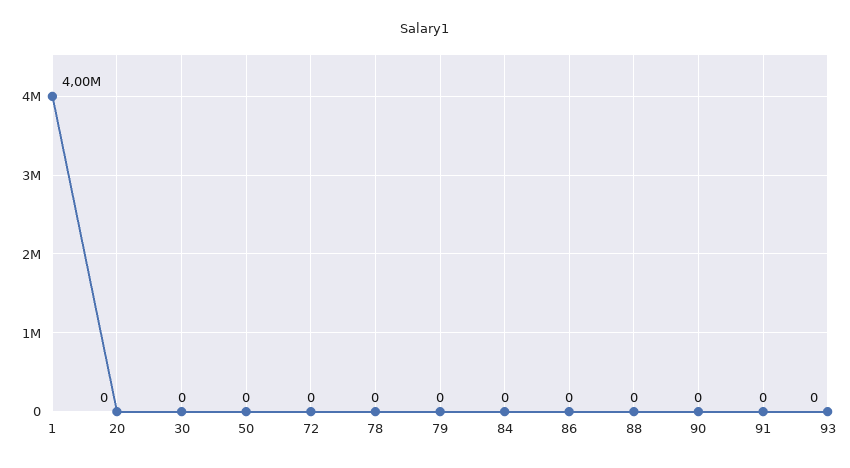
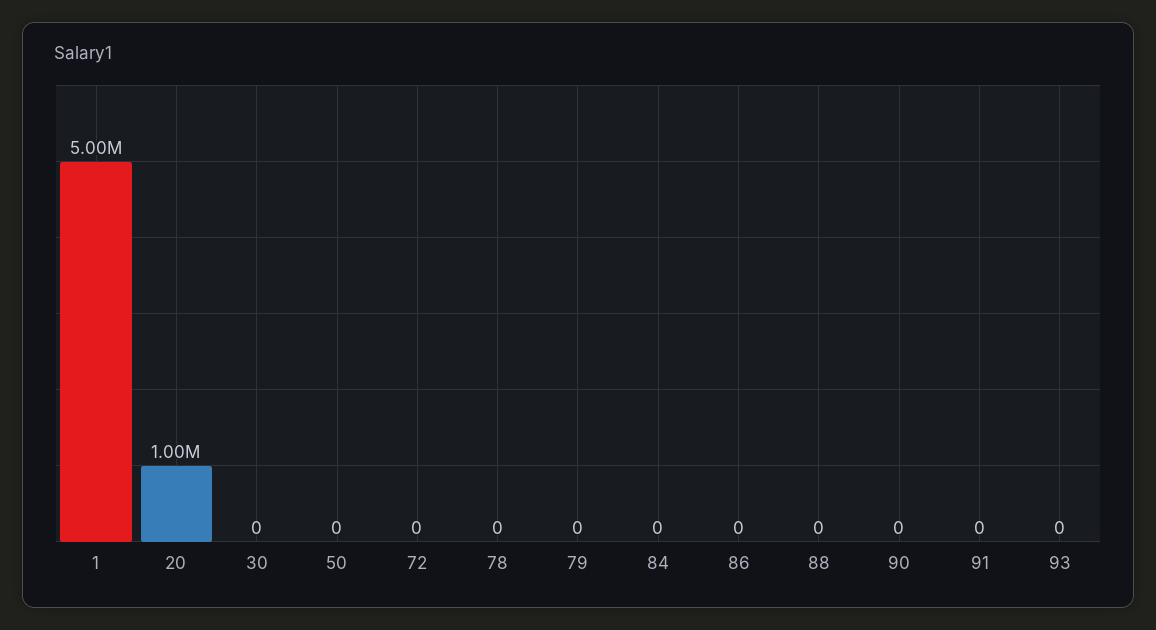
  {
-   "1": 4000000,
+   "1": 5000000,
-   "20": 0,
+   "20": 1000000,
    "30": 0,
    "50": 0,
    "72": 0,
    "78": 0,
    "79": 0,
    "84": 0,
    "86": 0,
    "88": 0,
    "90": 0,
    "91": 0,
    "93": 0
  }

